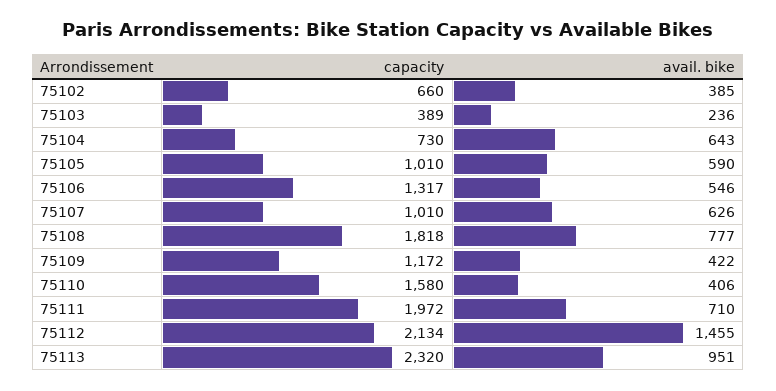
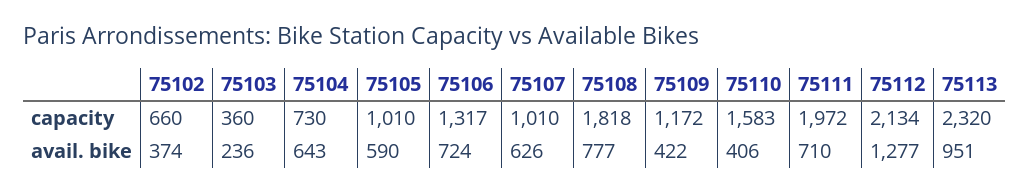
  {
    "capacity": {
      "75102": 660,
-     "75103": 389,
+     "75103": 360,
      "75104": 730,
      "75105": 1010,
      "75106": 1317,
      "75107": 1010,
      "75108": 1818,
      "75109": 1172,
-     "75110": 1580,
+     "75110": 1583,
      "75111": 1972,
      "75112": 2134,
      "75113": 2320
    },
    "avail. bike": {
-     "75102": 385,
+     "75102": 374,
      "75103": 236,
      "75104": 643,
      "75105": 590,
-     "75106": 546,
+     "75106": 724,
      "75107": 626,
      "75108": 777,
      "75109": 422,
      "75110": 406,
      "75111": 710,
-     "75112": 1455,
+     "75112": 1277,
      "75113": 951
    }
  }

